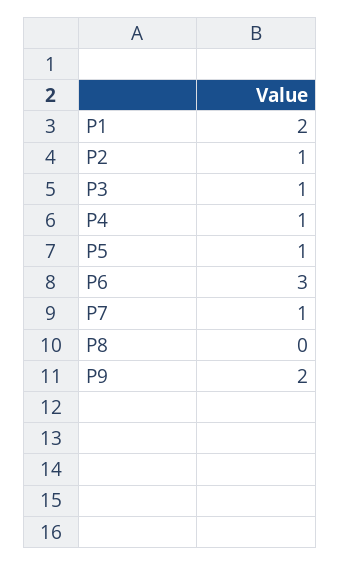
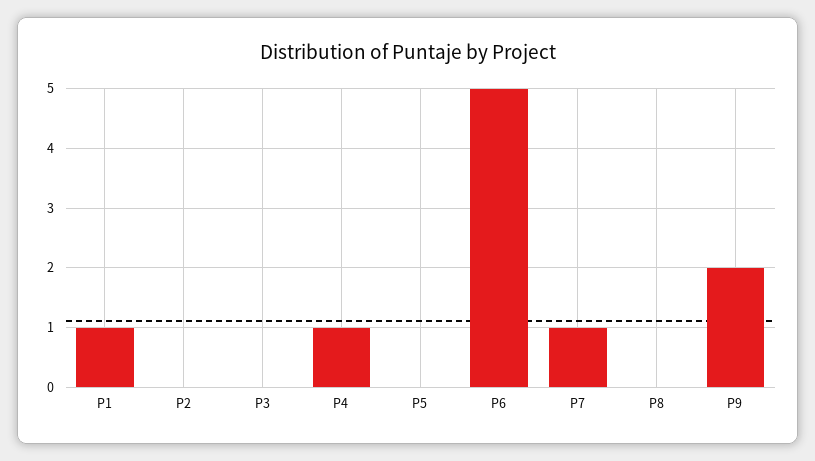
  {
-   "P1": 2,
+   "P1": 1,
-   "P2": 1,
+   "P2": 0,
-   "P3": 1,
+   "P3": 0,
    "P4": 1,
-   "P5": 1,
+   "P5": 0,
-   "P6": 3,
+   "P6": 5,
    "P7": 1,
    "P8": 0,
    "P9": 2
  }

